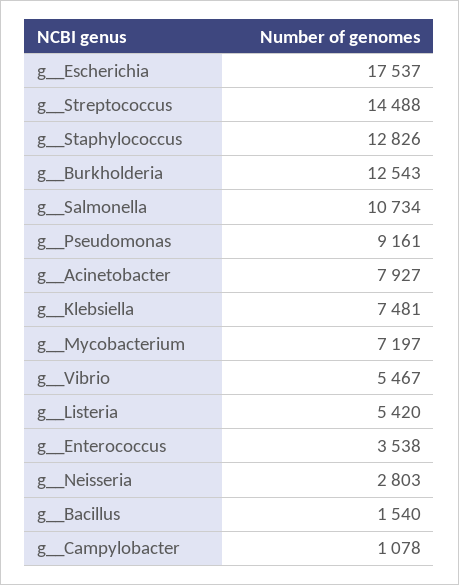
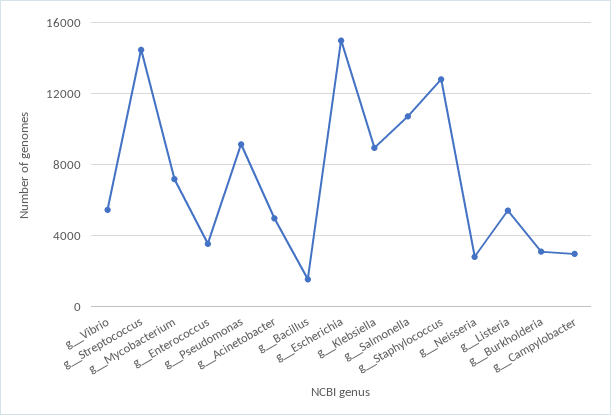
  {
-   "g__Escherichia": 17537,
+   "g__Escherichia": 15000,
    "g__Streptococcus": 14488,
    "g__Staphylococcus": 12826,
-   "g__Burkholderia": 12543,
+   "g__Burkholderia": 3000,
    "g__Salmonella": 10734,
    "g__Pseudomonas": 9161,
-   "g__Acinetobacter": 7927,
+   "g__Acinetobacter": 5000,
-   "g__Klebsiella": 7481,
+   "g__Klebsiella": 9000,
    "g__Mycobacterium": 7197,
    "g__Vibrio": 5467,
    "g__Listeria": 5420,
    "g__Enterococcus": 3538,
    "g__Neisseria": 2803,
    "g__Bacillus": 1540,
-   "g__Campylobacter": 1078
+   "g__Campylobacter": 3000
  }

